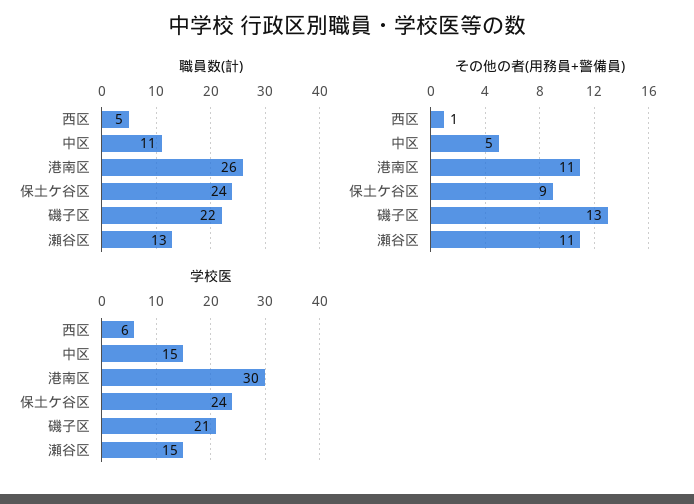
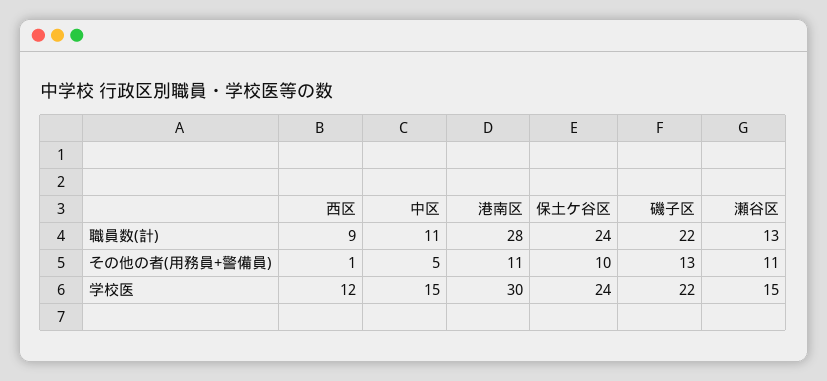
  {
    "職員数(計)": {
-     "西区": 5,
+     "西区": 9,
      "中区": 11,
-     "港南区": 26,
+     "港南区": 28,
      "保土ケ谷区": 24,
      "磯子区": 22,
      "瀬谷区": 13
    },
    "その他の者(用務員+警備員)": {
      "西区": 1,
      "中区": 5,
      "港南区": 11,
-     "保土ケ谷区": 9,
+     "保土ケ谷区": 10,
      "磯子区": 13,
      "瀬谷区": 11
    },
    "学校医": {
-     "西区": 6,
+     "西区": 12,
      "中区": 15,
      "港南区": 30,
      "保土ケ谷区": 24,
-     "磯子区": 21,
+     "磯子区": 22,
      "瀬谷区": 15
    }
  }

